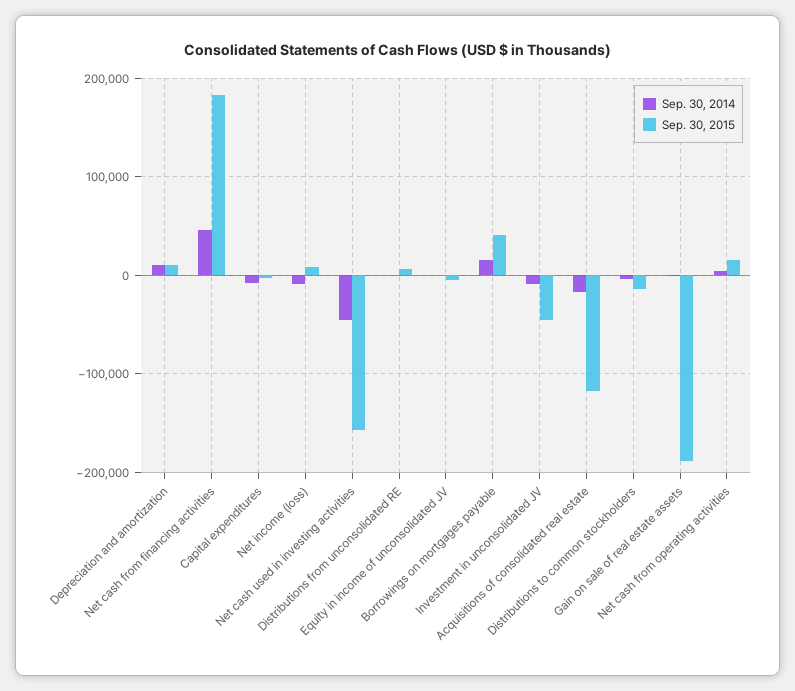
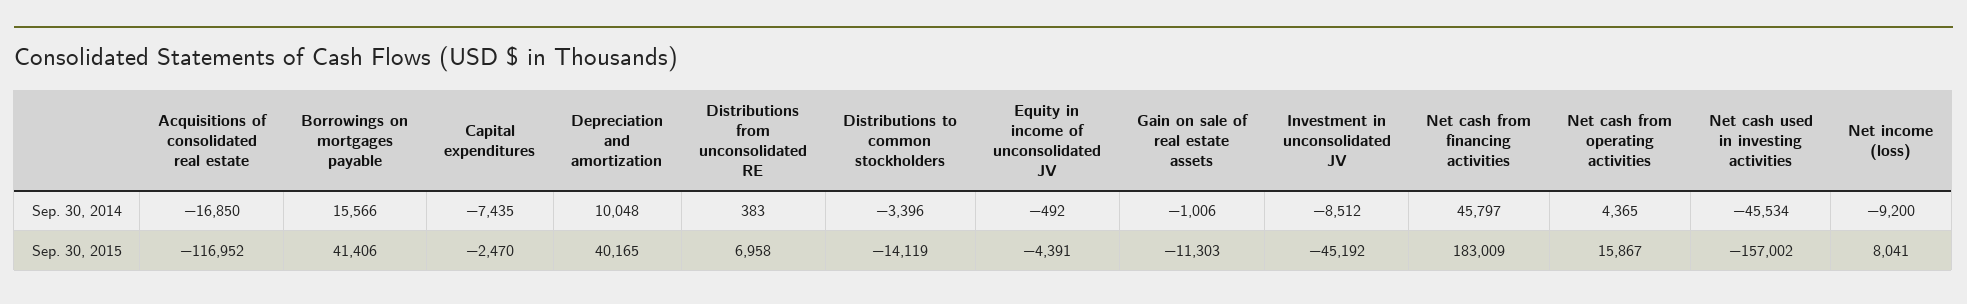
  {
    "Sep. 30, 2014": {
      "Depreciation and amortization": 10048,
      "Net cash from financing activities": 45797,
      "Capital expenditures": -7435,
      "Net income (loss)": -9200,
      "Net cash used in investing activities": -45534,
      "Distributions from unconsolidated RE": 383,
      "Equity in income of unconsolidated JV": -492,
      "Borrowings on mortgages payable": 15566,
      "Investment in unconsolidated JV": -8512,
      "Acquisitions of consolidated real estate": -16850,
      "Distributions to common stockholders": -3396,
      "Gain on sale of real estate assets": -1006,
      "Net cash from operating activities": 4365
    },
    "Sep. 30, 2015": {
-     "Depreciation and amortization": 10000,
+     "Depreciation and amortization": 40165,
      "Net cash from financing activities": 183009,
      "Capital expenditures": -2470,
      "Net income (loss)": 8041,
      "Net cash used in investing activities": -157002,
      "Distributions from unconsolidated RE": 6958,
      "Equity in income of unconsolidated JV": -4391,
      "Borrowings on mortgages payable": 41406,
      "Investment in unconsolidated JV": -45192,
      "Acquisitions of consolidated real estate": -116952,
      "Distributions to common stockholders": -14119,
-     "Gain on sale of real estate assets": -190000,
+     "Gain on sale of real estate assets": -11303,
      "Net cash from operating activities": 15867
    }
  }

